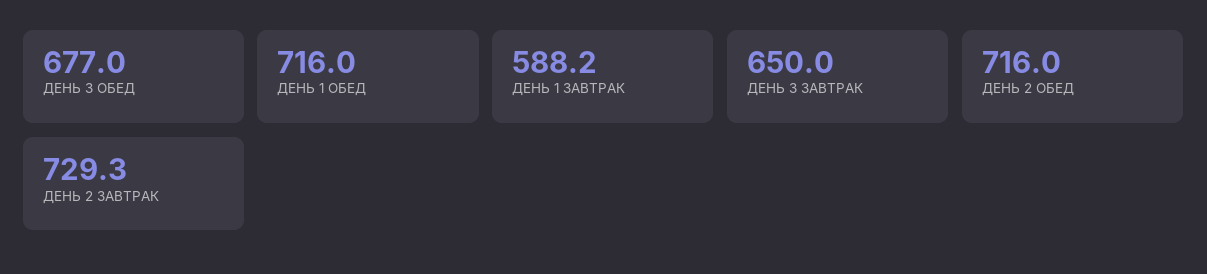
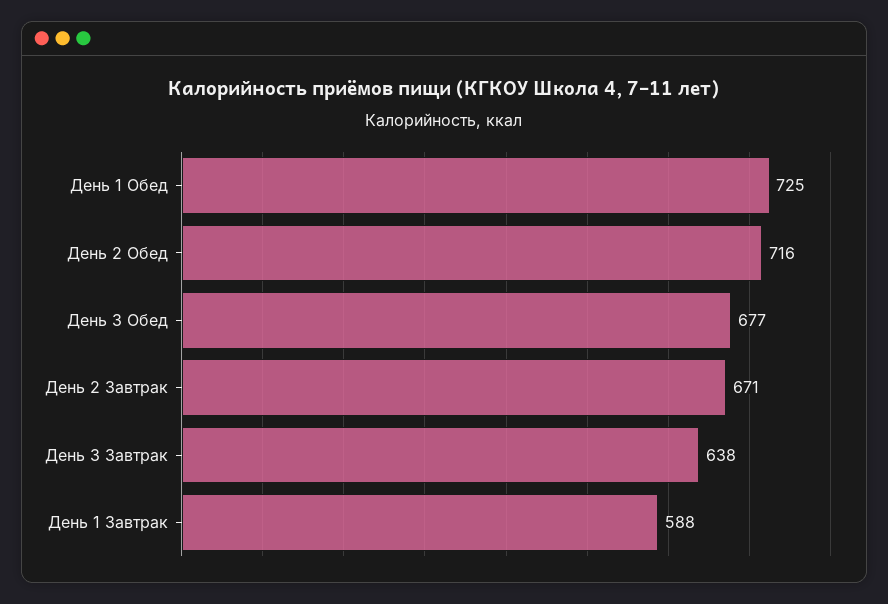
  {
    "ДЕНЬ 3 ОБЕД": 677,
-   "ДЕНЬ 1 ОБЕД": 716,
+   "ДЕНЬ 1 ОБЕД": 725,
    "ДЕНЬ 1 ЗАВТРАК": 588.2,
-   "ДЕНЬ 3 ЗАВТРАК": 650,
+   "ДЕНЬ 3 ЗАВТРАК": 638,
    "ДЕНЬ 2 ОБЕД": 716,
-   "ДЕНЬ 2 ЗАВТРАК": 729.3
+   "ДЕНЬ 2 ЗАВТРАК": 671
  }

